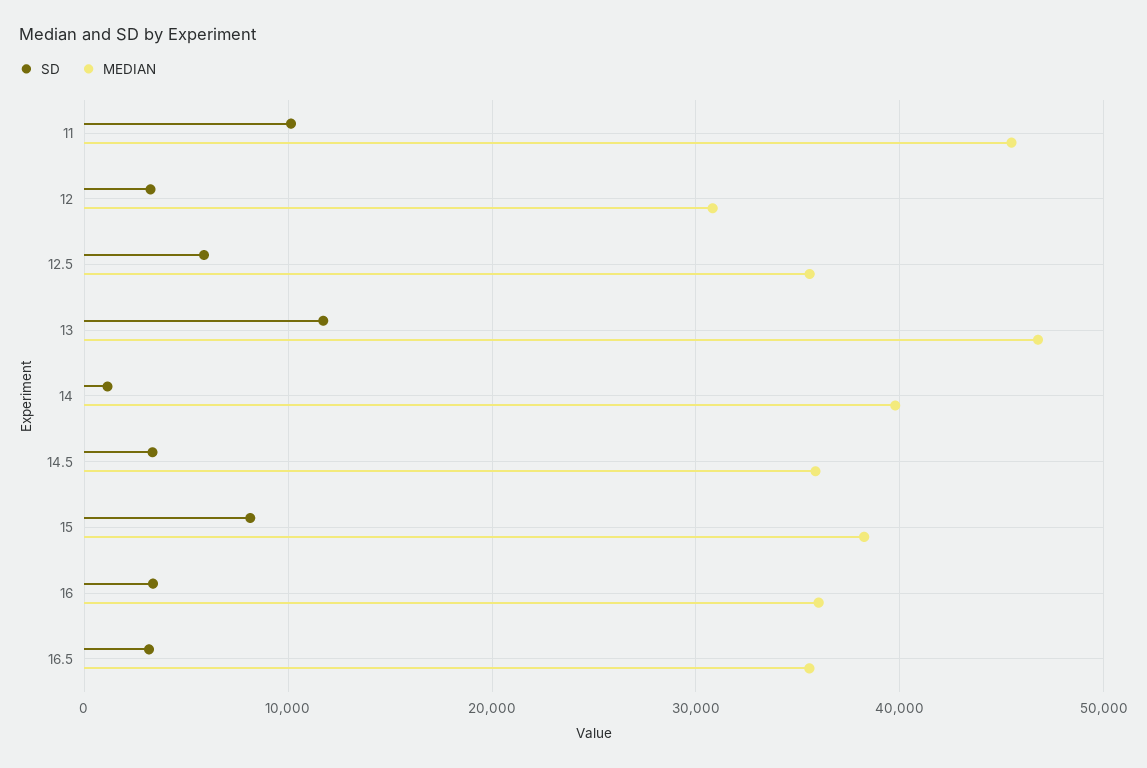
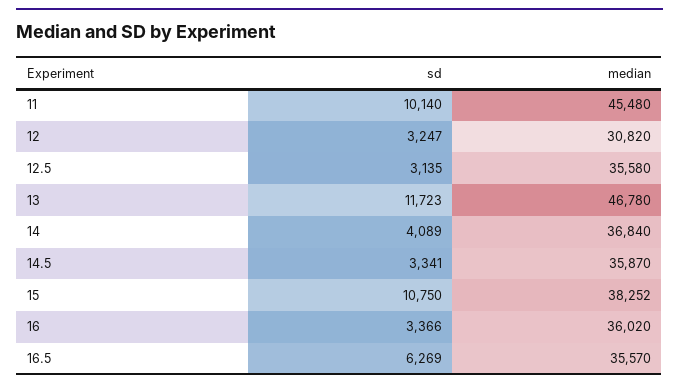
  {
    "SD": {
      "11": 10140,
      "12": 3247,
-     "12.5": 6000,
+     "12.5": 3135,
      "13": 11723,
-     "14": 1000,
+     "14": 4089,
      "14.5": 3341,
-     "15": 8000,
+     "15": 10750,
      "16": 3366,
-     "16.5": 3000
+     "16.5": 6269
    },
    "MEDIAN": {
      "11": 45480,
      "12": 30820,
      "12.5": 35580,
      "13": 46780,
-     "14": 40000,
+     "14": 36840,
      "14.5": 35870,
      "15": 38252,
      "16": 36020,
      "16.5": 35570
    }
  }

